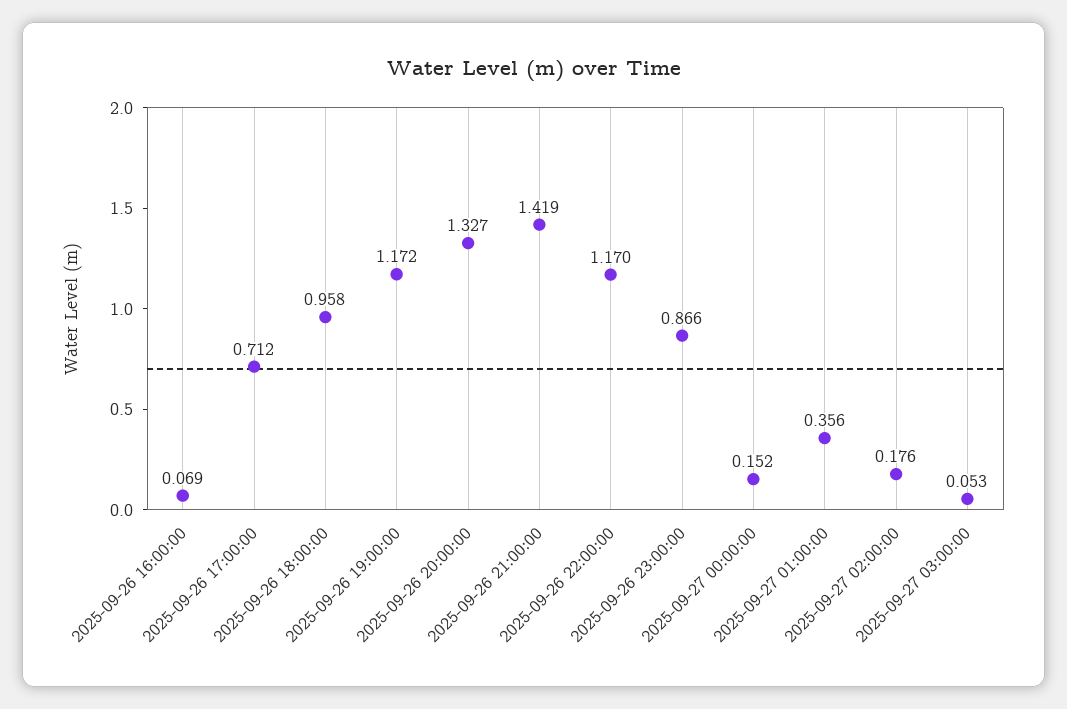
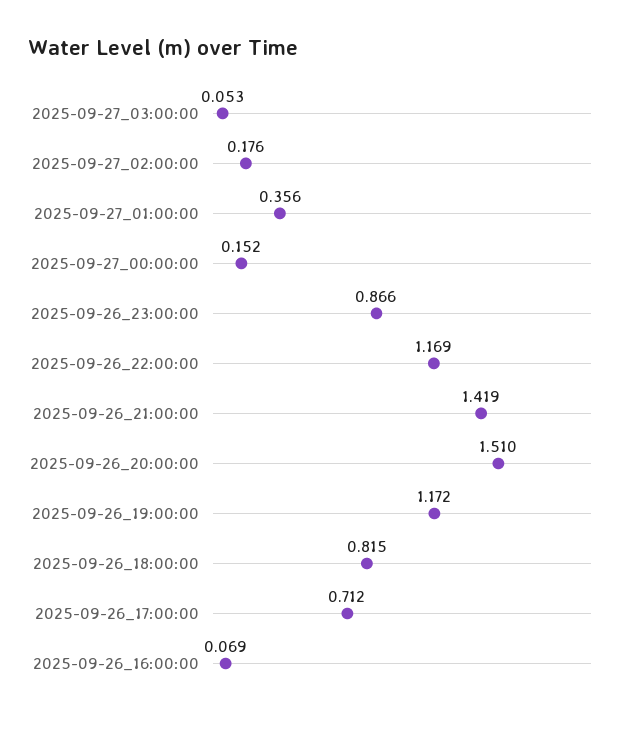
  {
    "2025-09-26 16:00:00": 0.069,
    "2025-09-26 17:00:00": 0.712,
-   "2025-09-26 18:00:00": 0.958,
+   "2025-09-26 18:00:00": 0.815,
    "2025-09-26 19:00:00": 1.172,
-   "2025-09-26 20:00:00": 1.327,
+   "2025-09-26 20:00:00": 1.51,
    "2025-09-26 21:00:00": 1.419,
-   "2025-09-26 22:00:00": 1.17,
+   "2025-09-26 22:00:00": 1.169,
    "2025-09-26 23:00:00": 0.866,
    "2025-09-27 00:00:00": 0.152,
    "2025-09-27 01:00:00": 0.356,
    "2025-09-27 02:00:00": 0.176,
    "2025-09-27 03:00:00": 0.053
  }

